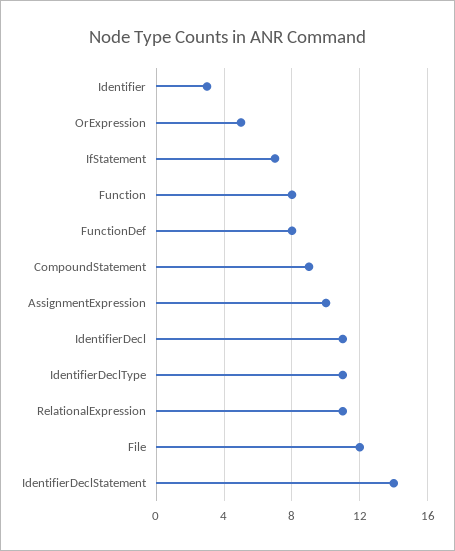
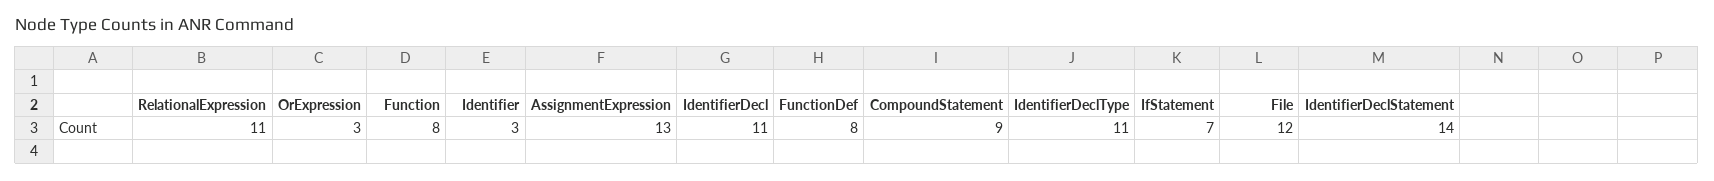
  {
    "Identifier": 3,
-   "OrExpression": 5,
+   "OrExpression": 3,
    "IfStatement": 7,
    "Function": 8,
    "FunctionDef": 8,
    "CompoundStatement": 9,
-   "AssignmentExpression": 10,
+   "AssignmentExpression": 13,
    "IdentifierDecl": 11,
    "IdentifierDeclType": 11,
    "RelationalExpression": 11,
    "File": 12,
    "IdentifierDeclStatement": 14
  }

